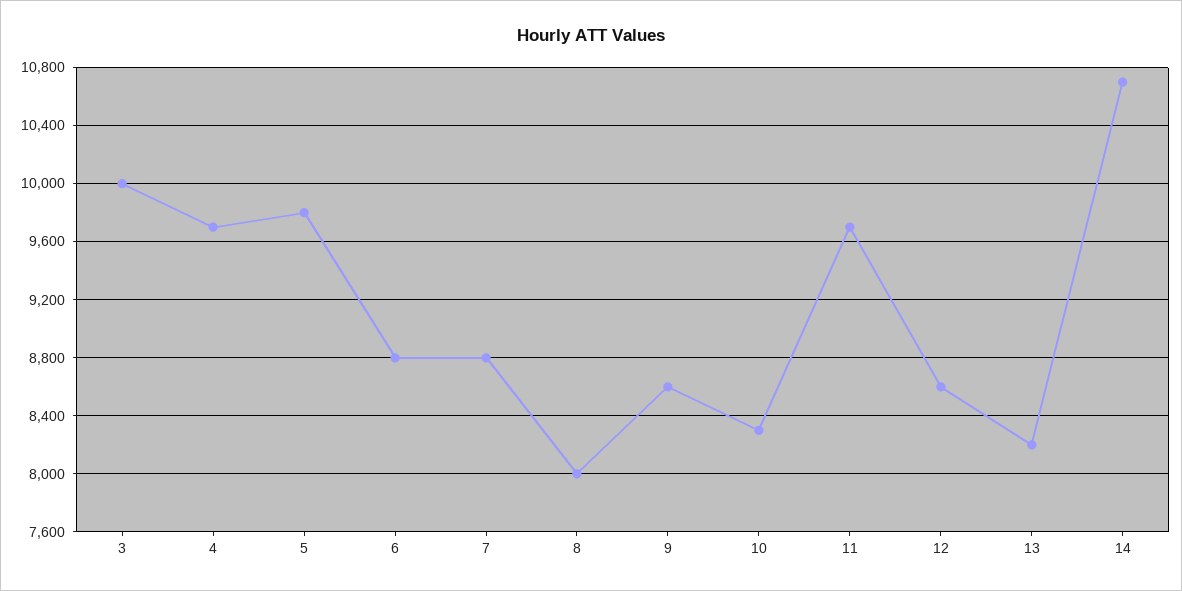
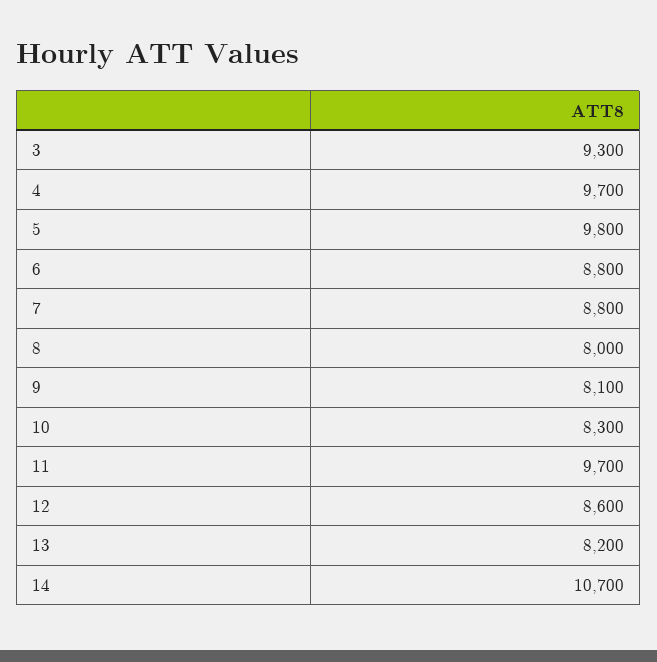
  {
-   "3": 10000,
+   "3": 9300,
    "4": 9700,
    "5": 9800,
    "6": 8800,
    "7": 8800,
    "8": 8000,
-   "9": 8600,
+   "9": 8100,
    "10": 8300,
    "11": 9700,
    "12": 8600,
    "13": 8200,
    "14": 10700
  }

